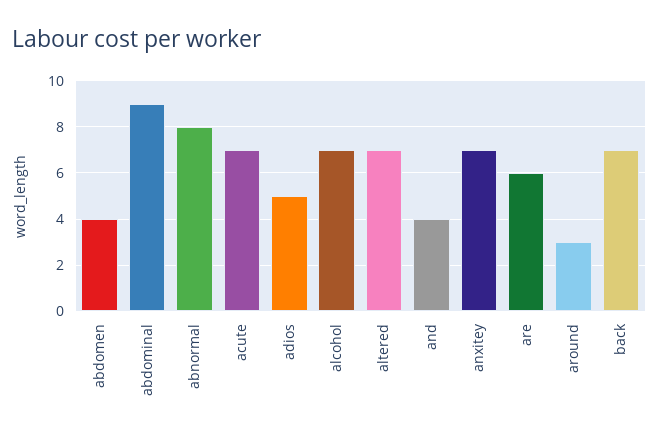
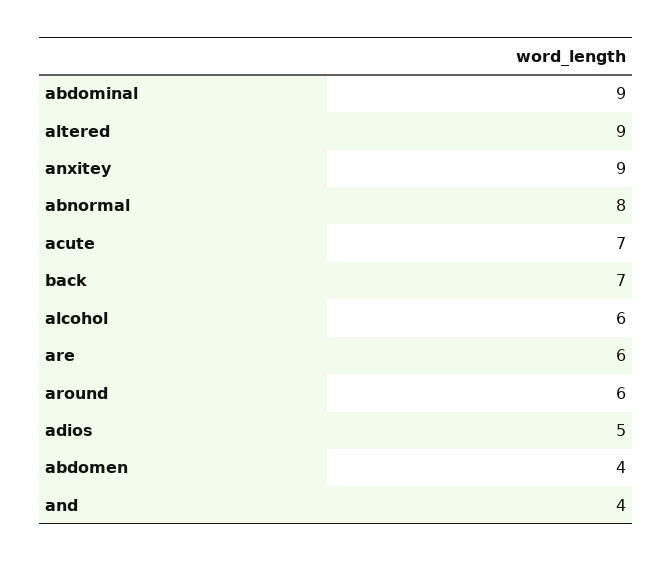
  {
    "abdomen": 4,
    "abdominal": 9,
    "abnormal": 8,
    "acute": 7,
    "adios": 5,
-   "alcohol": 7,
+   "alcohol": 6,
-   "altered": 7,
+   "altered": 9,
    "and": 4,
-   "anxitey": 7,
+   "anxitey": 9,
    "are": 6,
-   "around": 3,
+   "around": 6,
    "back": 7
  }

